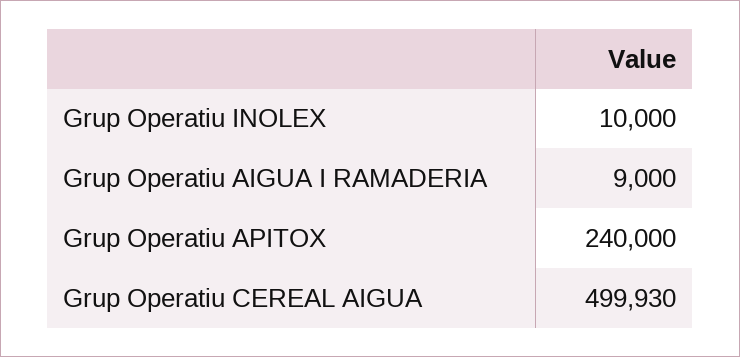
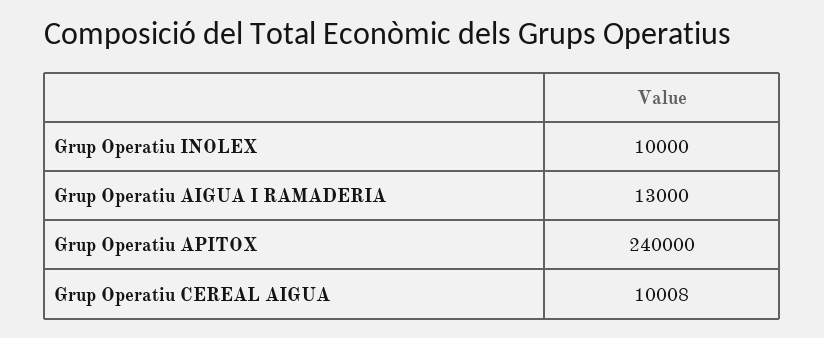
  {
    "Grup Operatiu INOLEX": 10000,
-   "Grup Operatiu AIGUA I RAMADERIA": 9000,
+   "Grup Operatiu AIGUA I RAMADERIA": 13000,
    "Grup Operatiu APITOX": 240000,
-   "Grup Operatiu CEREAL AIGUA": 499930
+   "Grup Operatiu CEREAL AIGUA": 10008
  }

